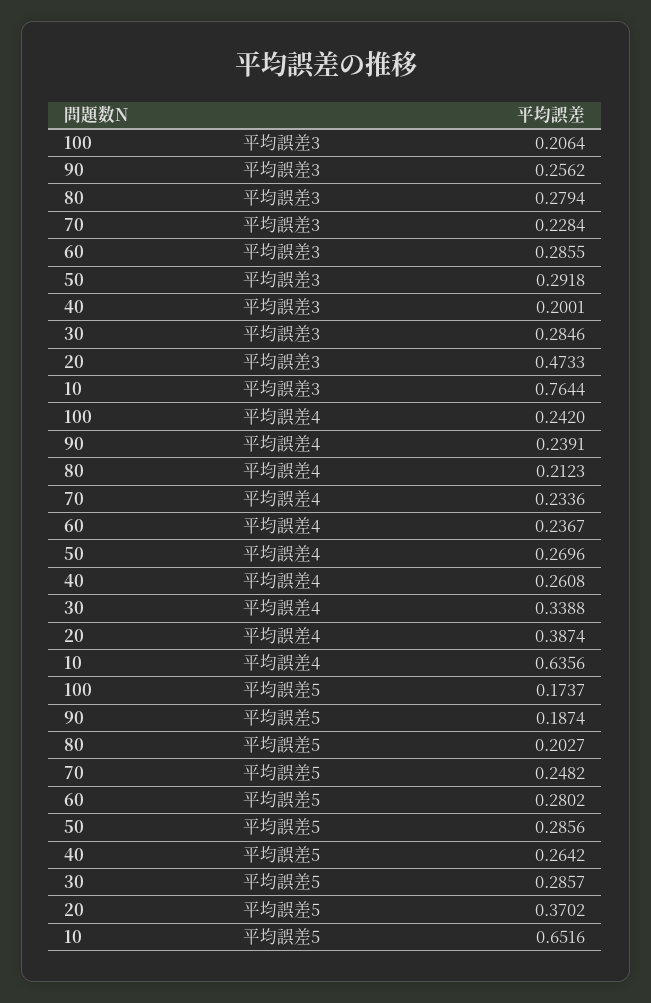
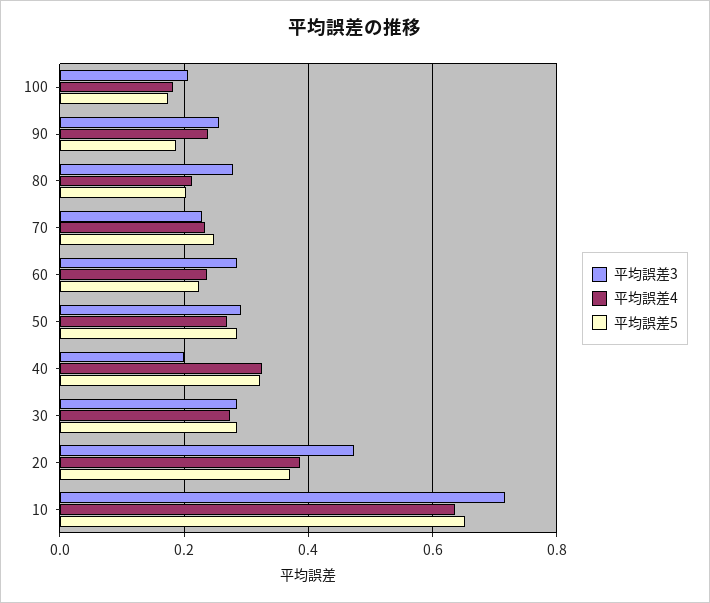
  {
    "平均誤差3": {
      "100": 0.2064,
      "90": 0.2562,
      "80": 0.2794,
      "70": 0.2284,
      "60": 0.2855,
      "50": 0.2918,
      "40": 0.2001,
      "30": 0.2846,
      "20": 0.4733,
-     "10": 0.7644
+     "10": 0.72
    },
    "平均誤差4": {
-     "100": 0.242,
+     "100": 0.18,
      "90": 0.2391,
      "80": 0.2123,
      "70": 0.2336,
      "60": 0.2367,
      "50": 0.2696,
-     "40": 0.2608,
+     "40": 0.32,
-     "30": 0.3388,
+     "30": 0.28,
      "20": 0.3874,
      "10": 0.6356
    },
    "平均誤差5": {
      "100": 0.1737,
      "90": 0.1874,
      "80": 0.2027,
      "70": 0.2482,
-     "60": 0.2802,
+     "60": 0.22,
      "50": 0.2856,
-     "40": 0.2642,
+     "40": 0.32,
      "30": 0.2857,
      "20": 0.3702,
      "10": 0.6516
    }
  }

